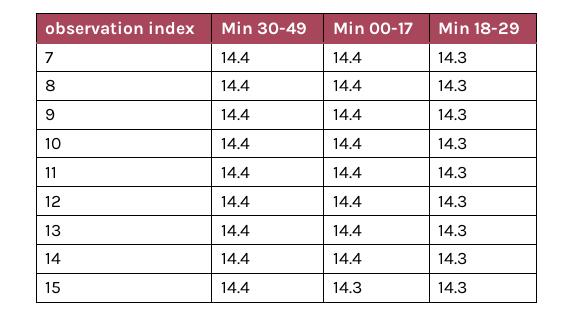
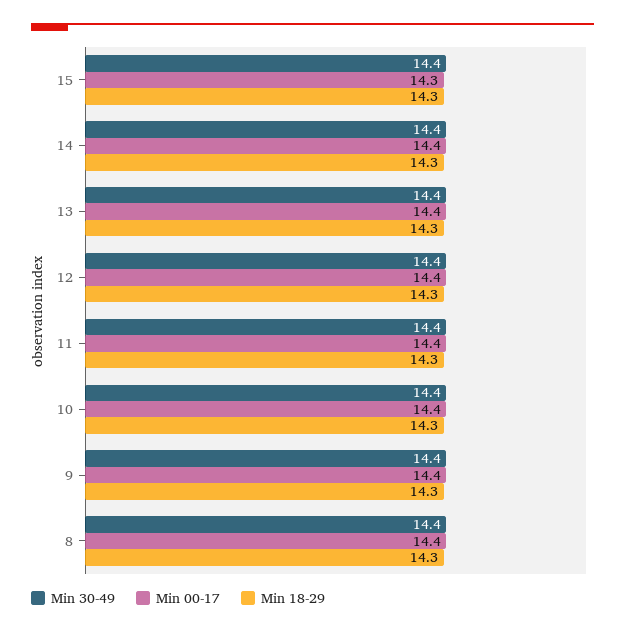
  {
    "Min 30-49": {
-     "7": 14.4,
      "8": 14.4,
      "9": 14.4,
      "10": 14.4,
      "11": 14.4,
      "12": 14.4,
      "13": 14.4,
      "14": 14.4,
      "15": 14.4
    },
    "Min 00-17": {
-     "7": 14.4,
      "8": 14.4,
      "9": 14.4,
      "10": 14.4,
      "11": 14.4,
      "12": 14.4,
      "13": 14.4,
      "14": 14.4,
      "15": 14.3
    },
    "Min 18-29": {
-     "7": 14.3,
      "8": 14.3,
      "9": 14.3,
      "10": 14.3,
      "11": 14.3,
      "12": 14.3,
      "13": 14.3,
      "14": 14.3,
      "15": 14.3
    }
  }

